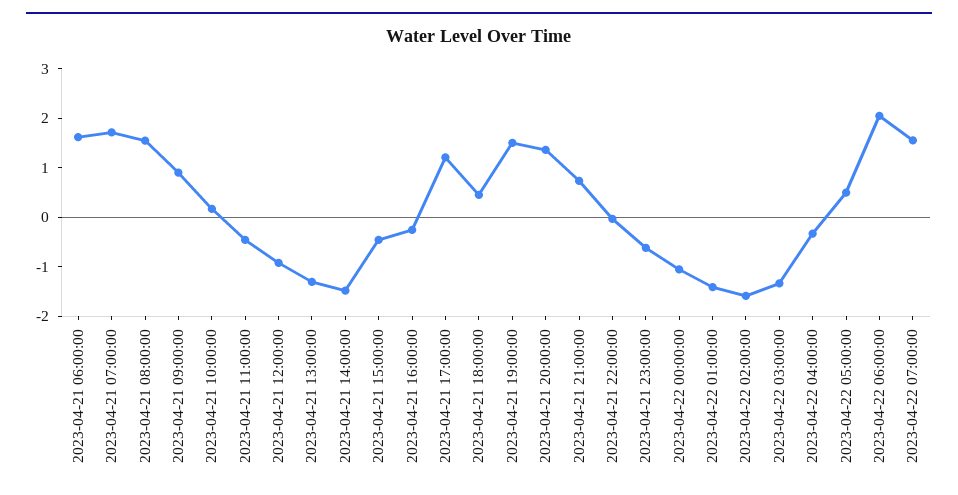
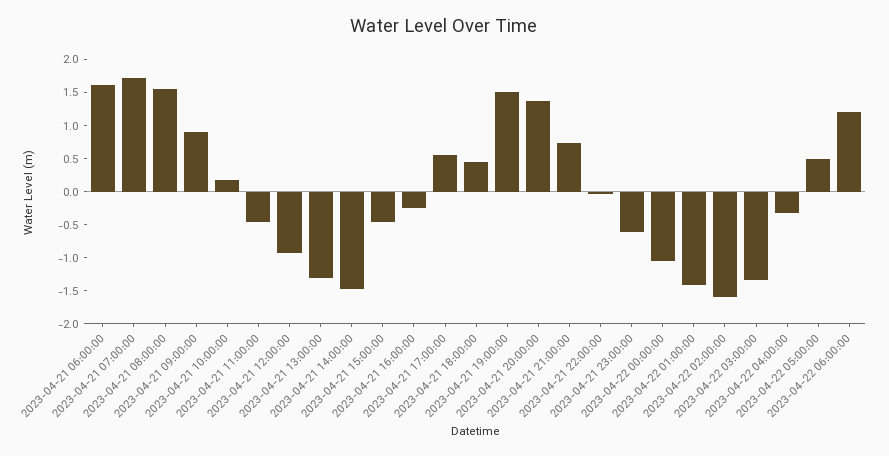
  {
    "2023-04-21 06:00:00": 1.6,
    "2023-04-21 07:00:00": 1.8,
    "2023-04-21 08:00:00": 1.6,
    "2023-04-21 09:00:00": 1,
    "2023-04-21 10:00:00": 0.2,
    "2023-04-21 11:00:00": -0.4,
    "2023-04-21 12:00:00": -1,
    "2023-04-21 13:00:00": -1.4,
    "2023-04-21 14:00:00": -1.4,
    "2023-04-21 15:00:00": -0.4,
    "2023-04-21 16:00:00": -0.2,
-   "2023-04-21 17:00:00": 1.2,
+   "2023-04-21 17:00:00": 0.5,
    "2023-04-21 18:00:00": 0.4,
    "2023-04-21 19:00:00": 1.6,
    "2023-04-21 20:00:00": 1.4,
    "2023-04-21 21:00:00": 0.8,
    "2023-04-21 22:00:00": 0,
    "2023-04-21 23:00:00": -0.6,
    "2023-04-22 00:00:00": -1,
    "2023-04-22 01:00:00": -1.4,
    "2023-04-22 02:00:00": -1.6,
    "2023-04-22 03:00:00": -1.4,
    "2023-04-22 04:00:00": -0.4,
    "2023-04-22 05:00:00": 0.4,
-   "2023-04-22 06:00:00": 2,
+   "2023-04-22 06:00:00": 1.25
-   "2023-04-22 07:00:00": 1.6
  }

